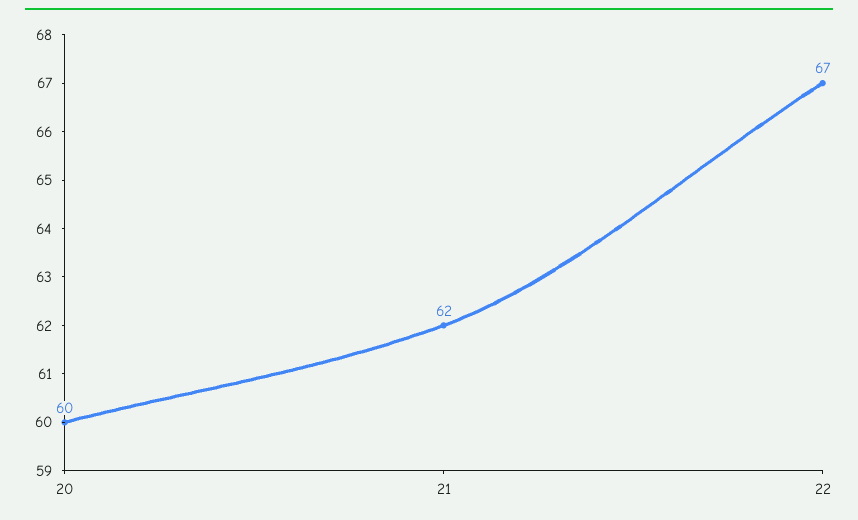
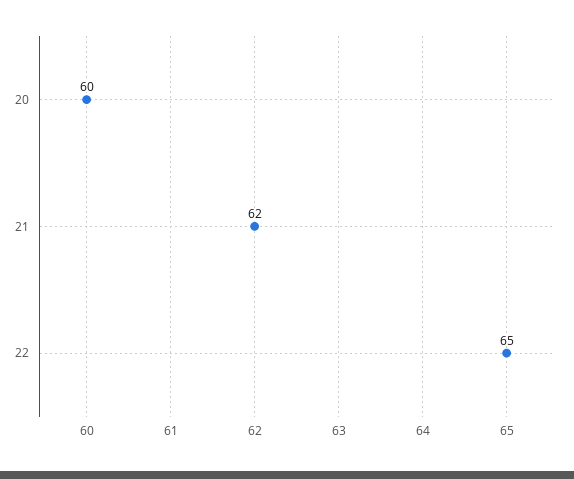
  {
    "20": 60,
    "21": 62,
-   "22": 67
+   "22": 65
  }

